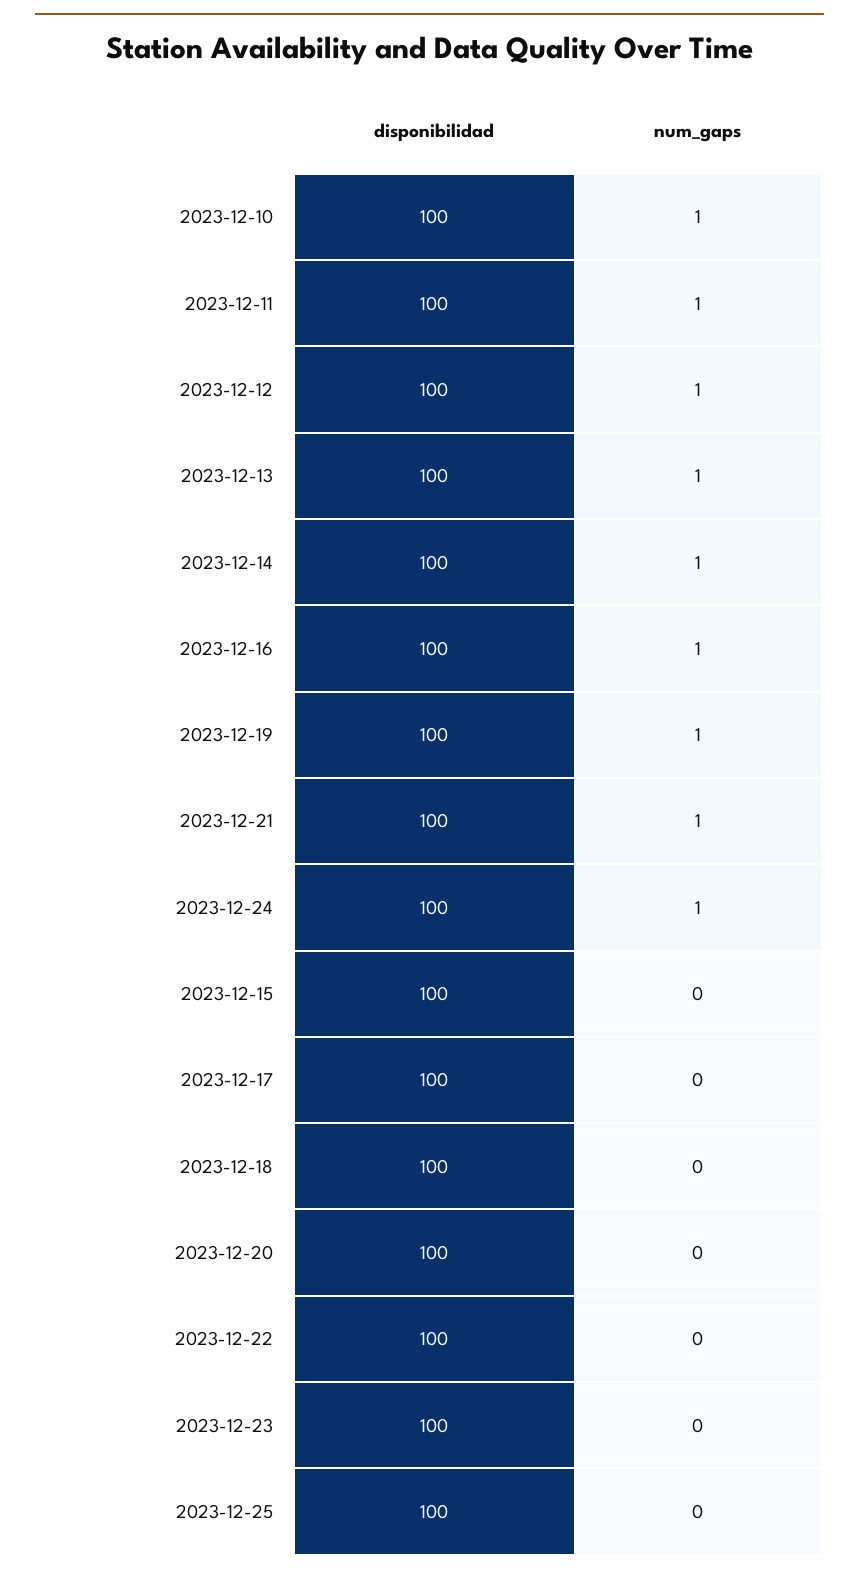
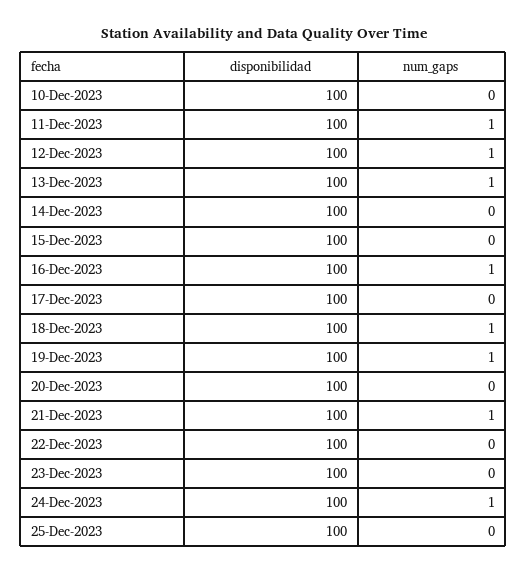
  {
    "disponibilidad": {
      "2023-12-10": 100,
      "2023-12-11": 100,
      "2023-12-12": 100,
      "2023-12-13": 100,
      "2023-12-14": 100,
      "2023-12-16": 100,
      "2023-12-19": 100,
      "2023-12-21": 100,
      "2023-12-24": 100,
      "2023-12-15": 100,
      "2023-12-17": 100,
      "2023-12-18": 100,
      "2023-12-20": 100,
      "2023-12-22": 100,
      "2023-12-23": 100,
      "2023-12-25": 100
    },
    "num_gaps": {
-     "2023-12-10": 1,
+     "2023-12-10": 0,
      "2023-12-11": 1,
      "2023-12-12": 1,
      "2023-12-13": 1,
-     "2023-12-14": 1,
+     "2023-12-14": 0,
      "2023-12-16": 1,
      "2023-12-19": 1,
      "2023-12-21": 1,
      "2023-12-24": 1,
      "2023-12-15": 0,
      "2023-12-17": 0,
-     "2023-12-18": 0,
+     "2023-12-18": 1,
      "2023-12-20": 0,
      "2023-12-22": 0,
      "2023-12-23": 0,
      "2023-12-25": 0
    }
  }

